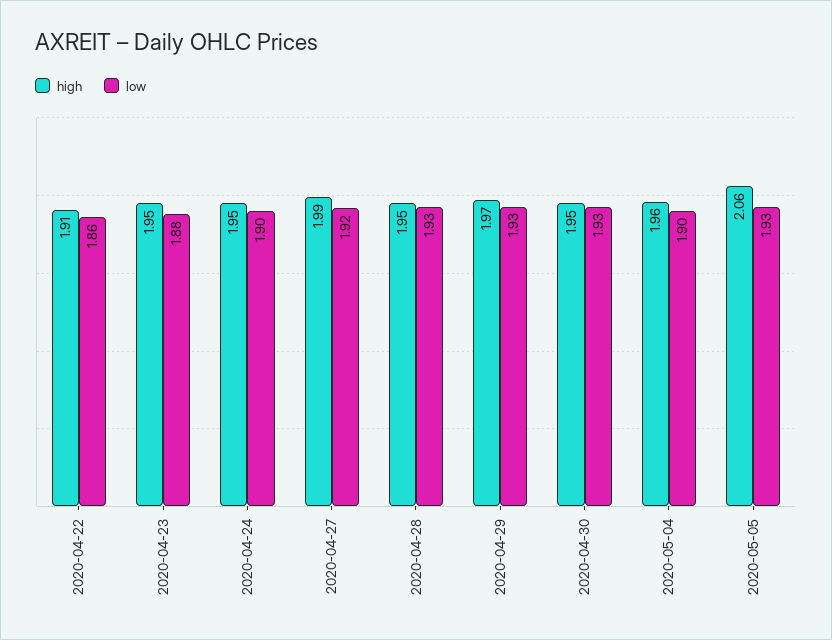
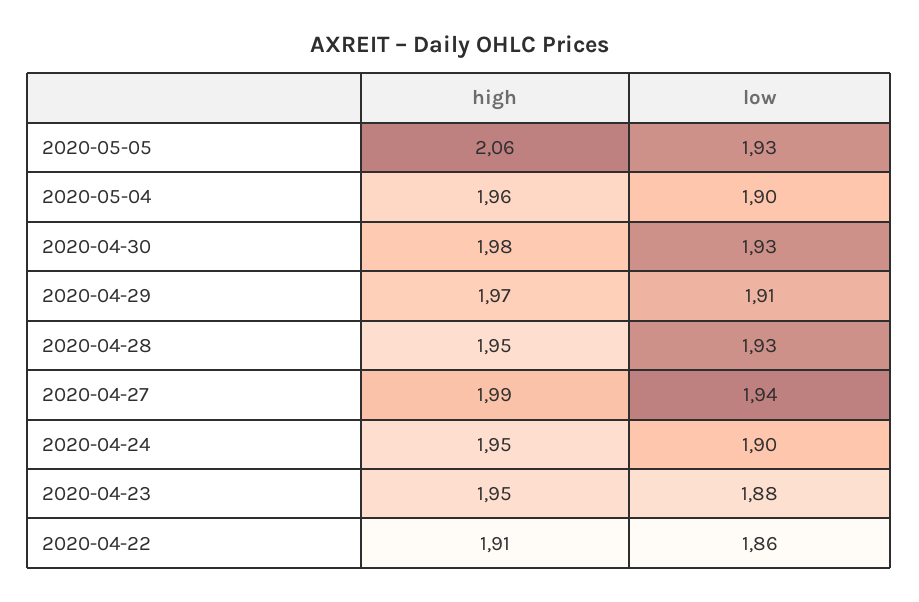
  {
    "high": {
      "2020-04-22": 1.91,
      "2020-04-23": 1.95,
      "2020-04-24": 1.95,
      "2020-04-27": 1.99,
      "2020-04-28": 1.95,
      "2020-04-29": 1.97,
-     "2020-04-30": 1.95,
+     "2020-04-30": 1.98,
      "2020-05-04": 1.96,
      "2020-05-05": 2.06
    },
    "low": {
      "2020-04-22": 1.86,
      "2020-04-23": 1.88,
      "2020-04-24": 1.9,
-     "2020-04-27": 1.92,
+     "2020-04-27": 1.94,
      "2020-04-28": 1.93,
-     "2020-04-29": 1.93,
+     "2020-04-29": 1.91,
      "2020-04-30": 1.93,
      "2020-05-04": 1.9,
      "2020-05-05": 1.93
    }
  }

